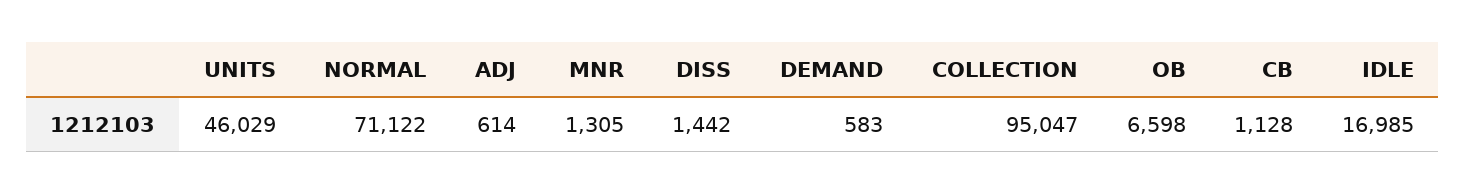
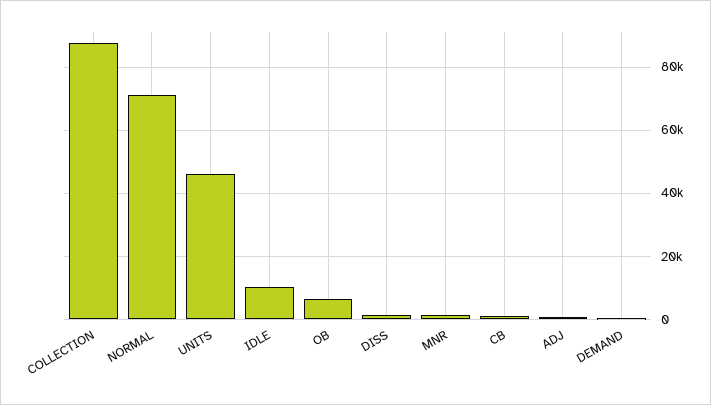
  {
    "UNITS": 46029,
    "NORMAL": 71122,
    "ADJ": 614,
    "MNR": 1305,
    "DISS": 1442,
    "DEMAND": 583,
-   "COLLECTION": 95047,
+   "COLLECTION": 88000,
    "OB": 6598,
    "CB": 1128,
-   "IDLE": 16985
+   "IDLE": 10000
  }

